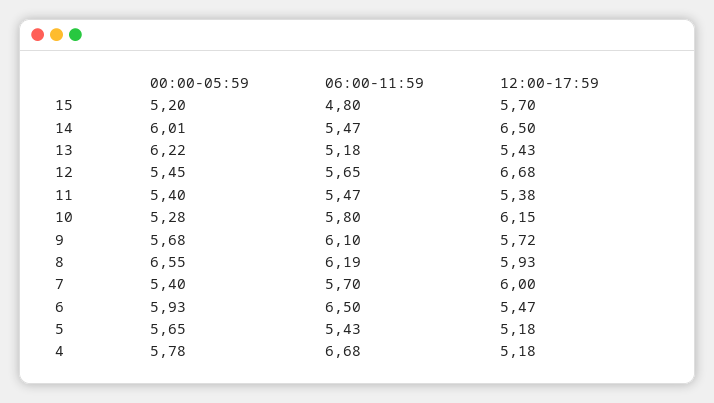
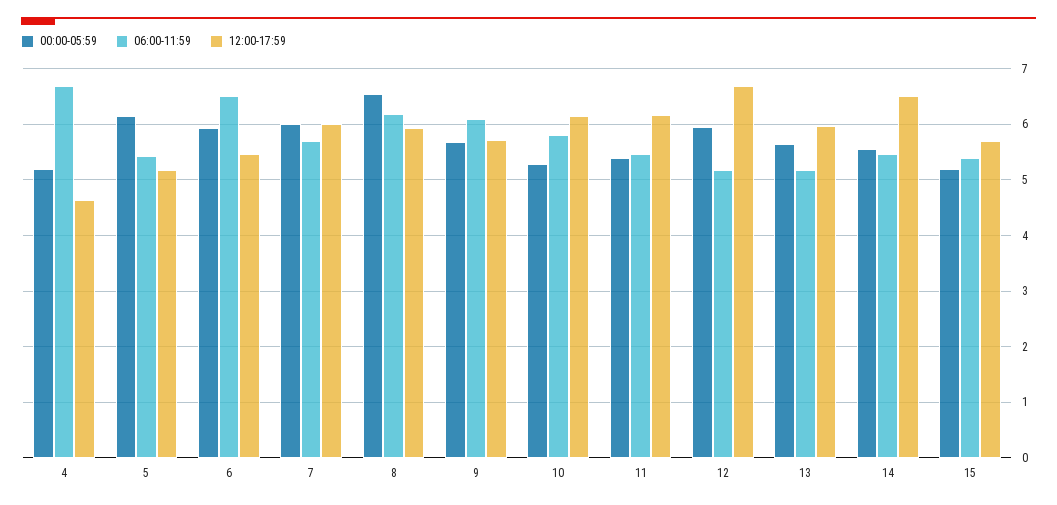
  {
    "00:00-05:59": {
      "15": 5.2,
-     "14": 6.01,
+     "14": 5.6,
-     "13": 6.22,
+     "13": 5.6,
-     "12": 5.45,
+     "12": 6,
      "11": 5.4,
      "10": 5.28,
      "9": 5.68,
      "8": 6.55,
-     "7": 5.4,
+     "7": 6,
      "6": 5.93,
-     "5": 5.65,
+     "5": 6.2,
-     "4": 5.78
+     "4": 5.2
    },
    "06:00-11:59": {
-     "15": 4.8,
+     "15": 5.4,
      "14": 5.47,
      "13": 5.18,
-     "12": 5.65,
+     "12": 5.2,
      "11": 5.47,
      "10": 5.8,
      "9": 6.1,
      "8": 6.19,
      "7": 5.7,
      "6": 6.5,
      "5": 5.43,
      "4": 6.68
    },
    "12:00-17:59": {
      "15": 5.7,
      "14": 6.5,
-     "13": 5.43,
+     "13": 6,
      "12": 6.68,
-     "11": 5.38,
+     "11": 6.2,
      "10": 6.15,
      "9": 5.72,
      "8": 5.93,
      "7": 6,
      "6": 5.47,
      "5": 5.18,
-     "4": 5.18
+     "4": 4.6
    }
  }

